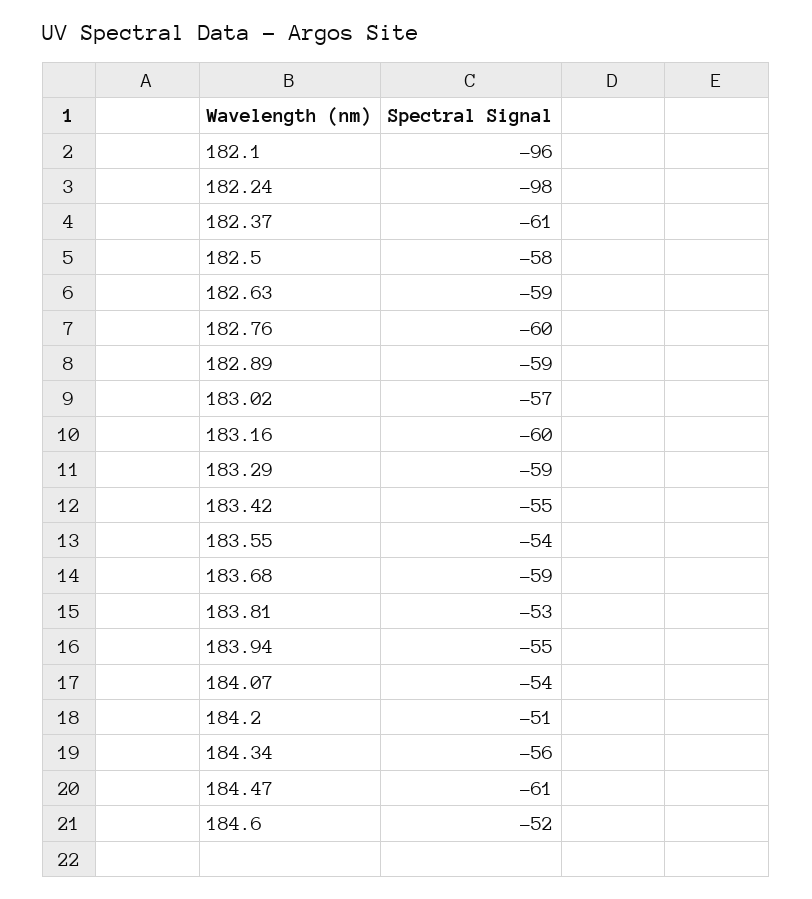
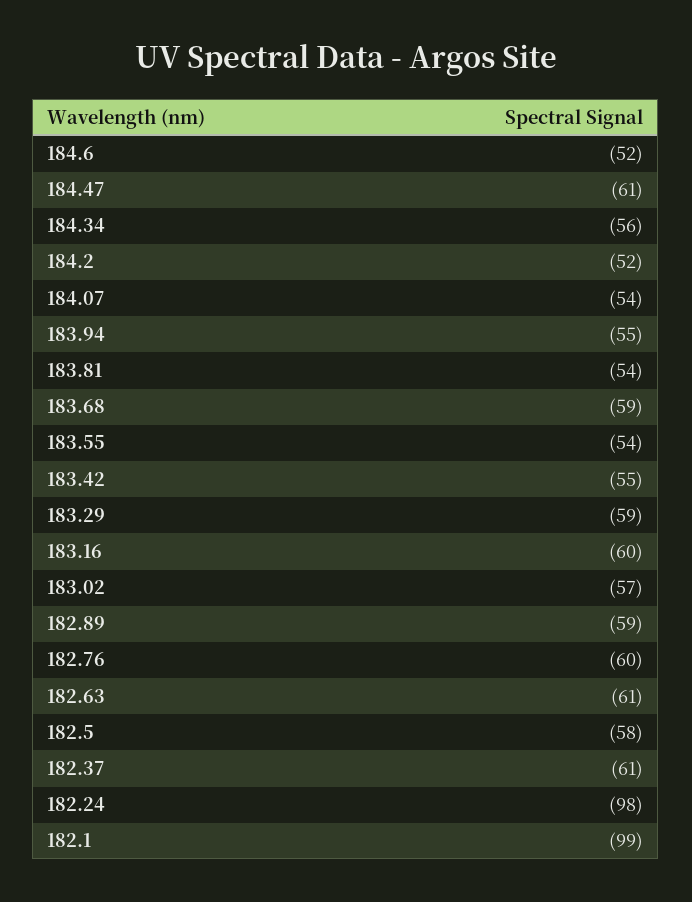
  {
-   "182.1": -96,
+   "182.1": -99,
    "182.24": -98,
    "182.37": -61,
    "182.5": -58,
-   "182.63": -59,
+   "182.63": -61,
    "182.76": -60,
    "182.89": -59,
    "183.02": -57,
    "183.16": -60,
    "183.29": -59,
    "183.42": -55,
    "183.55": -54,
    "183.68": -59,
-   "183.81": -53,
+   "183.81": -54,
    "183.94": -55,
    "184.07": -54,
-   "184.2": -51,
+   "184.2": -52,
    "184.34": -56,
    "184.47": -61,
    "184.6": -52
  }

